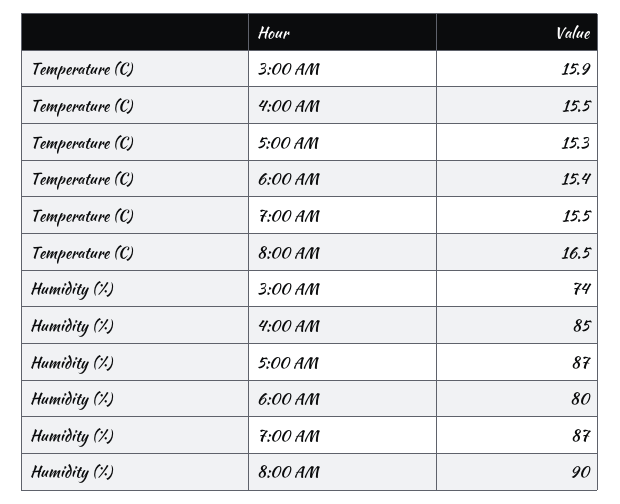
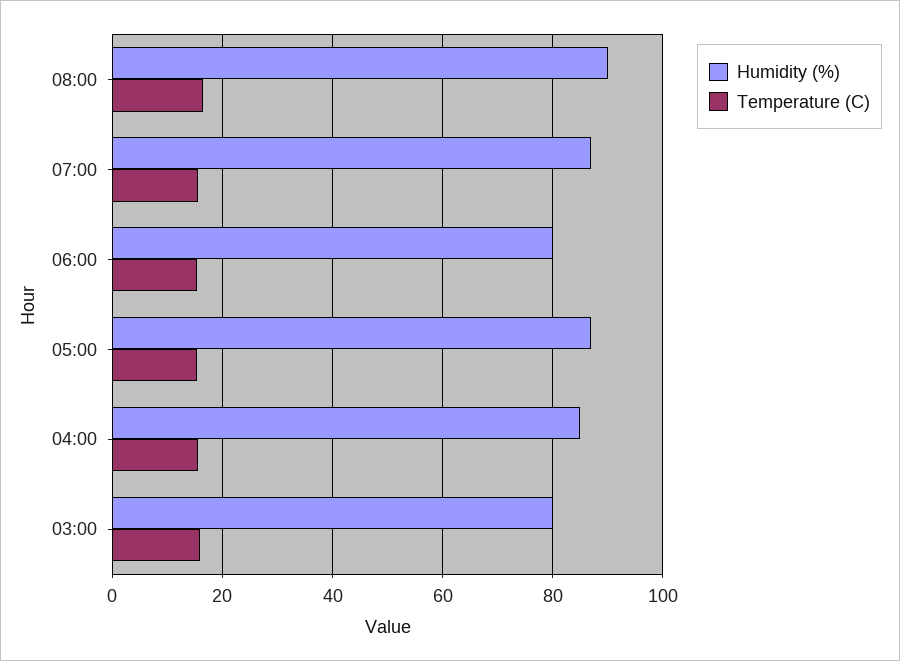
  {
    "Temperature (C)": {
      "3:00 AM": 15.9,
      "4:00 AM": 15.5,
      "5:00 AM": 15.3,
      "6:00 AM": 15.4,
      "7:00 AM": 15.5,
      "8:00 AM": 16.5
    },
    "Humidity (%)": {
-     "3:00 AM": 74,
+     "3:00 AM": 80,
      "4:00 AM": 85,
      "5:00 AM": 87,
      "6:00 AM": 80,
      "7:00 AM": 87,
      "8:00 AM": 90
    }
  }

